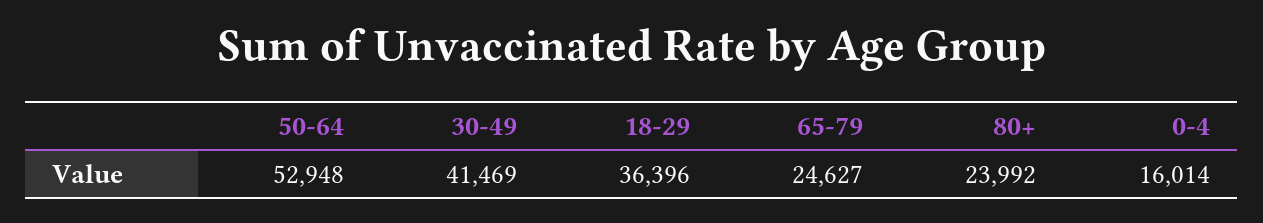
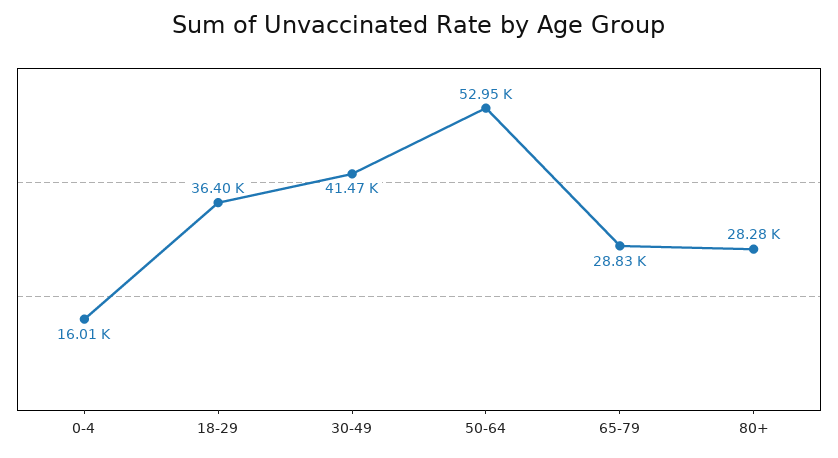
  {
    "50-64": 52948,
    "30-49": 41469,
    "18-29": 36396,
-   "65-79": 24627,
+   "65-79": 28830,
-   "80+": 23992,
+   "80+": 28280,
    "0-4": 16014
  }

